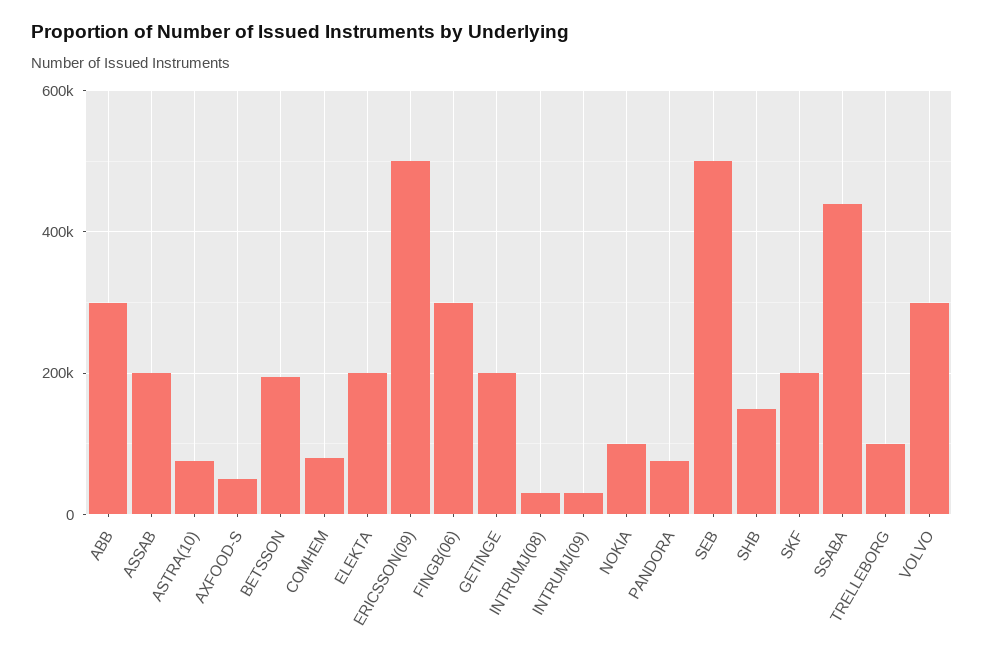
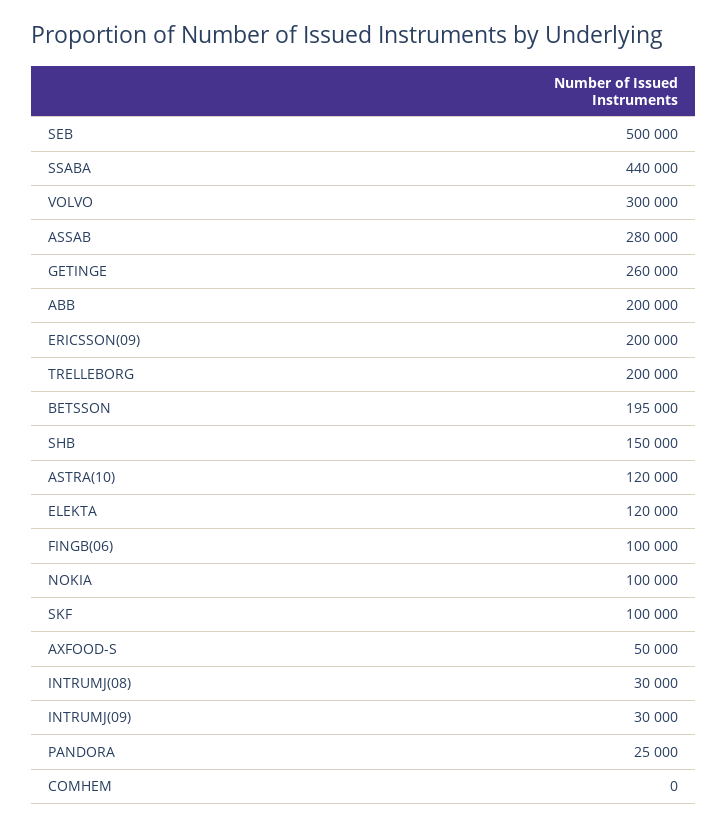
  {
-   "ABB": 300000,
+   "ABB": 200000,
-   "ASSAB": 200000,
+   "ASSAB": 280000,
-   "ASTRA(10)": 80000,
+   "ASTRA(10)": 120000,
    "AXFOOD-S": 50000,
    "BETSSON": 195000,
-   "COMHEM": 80000,
+   "COMHEM": 0,
-   "ELEKTA": 200000,
+   "ELEKTA": 120000,
-   "ERICSSON(09)": 500000,
+   "ERICSSON(09)": 200000,
-   "FINGB(06)": 300000,
+   "FINGB(06)": 100000,
-   "GETINGE": 200000,
+   "GETINGE": 260000,
    "INTRUMJ(08)": 30000,
    "INTRUMJ(09)": 30000,
    "NOKIA": 100000,
-   "PANDORA": 80000,
+   "PANDORA": 25000,
    "SEB": 500000,
    "SHB": 150000,
-   "SKF": 200000,
+   "SKF": 100000,
    "SSABA": 440000,
-   "TRELLEBORG": 100000,
+   "TRELLEBORG": 200000,
    "VOLVO": 300000
  }

